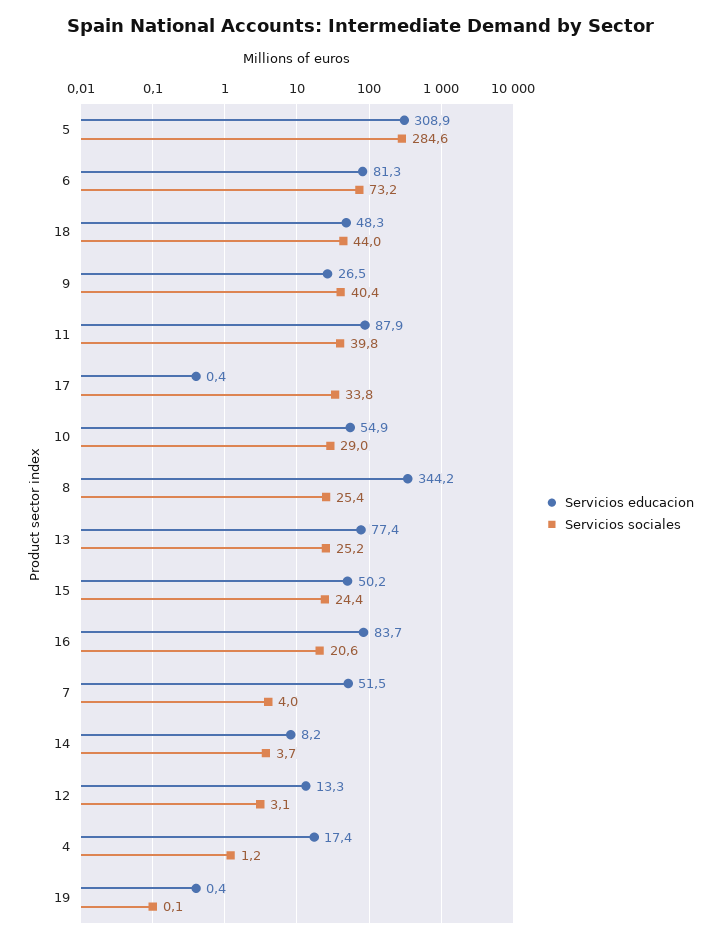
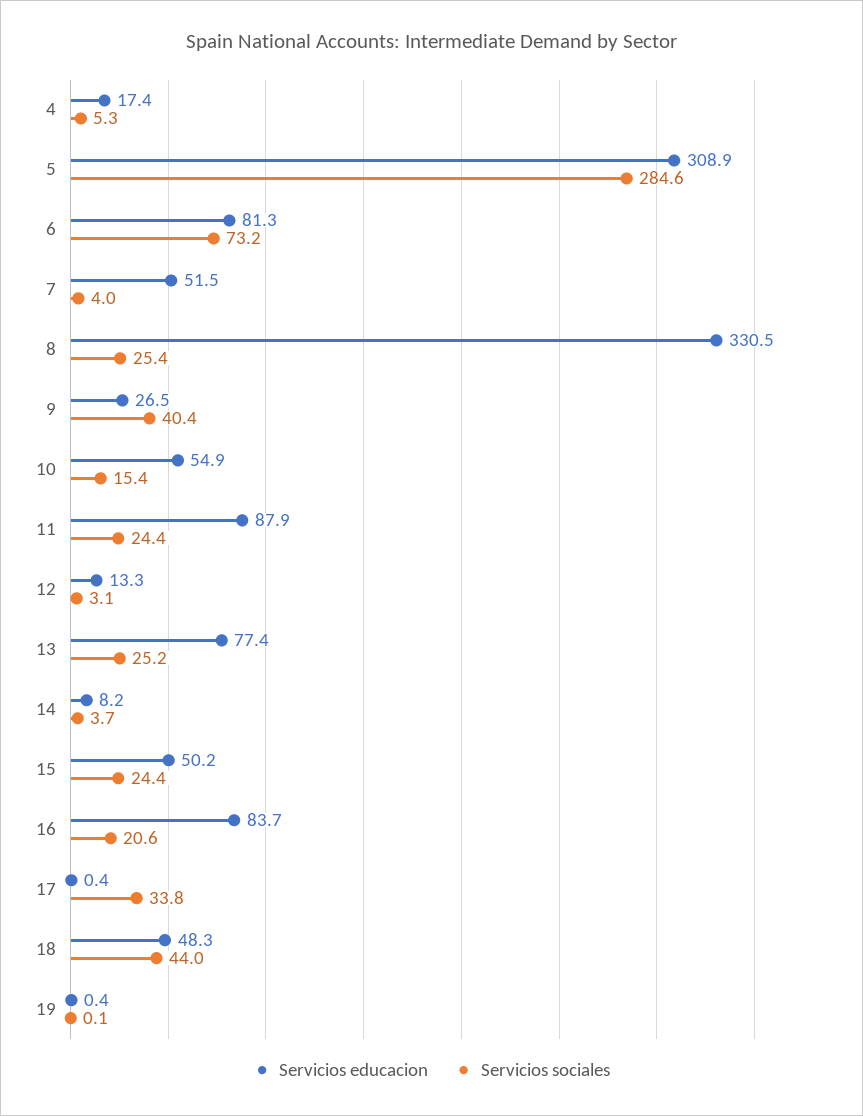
  {
    "Servicios educacion": {
      "5": 308.9,
      "6": 81.3,
      "18": 48.3,
      "9": 26.5,
      "11": 87.9,
      "17": 0.4,
      "10": 54.9,
-     "8": 344.2,
+     "8": 330.5,
      "13": 77.4,
      "15": 50.2,
      "16": 83.7,
      "7": 51.5,
      "14": 8.2,
      "12": 13.3,
      "4": 17.4,
      "19": 0.4
    },
    "Servicios sociales": {
      "5": 284.6,
      "6": 73.2,
      "18": 44,
      "9": 40.4,
-     "11": 39.8,
+     "11": 24.4,
      "17": 33.8,
-     "10": 29,
+     "10": 15.4,
      "8": 25.4,
      "13": 25.2,
      "15": 24.4,
      "16": 20.6,
      "7": 4,
      "14": 3.7,
      "12": 3.1,
-     "4": 1.2,
+     "4": 5.3,
      "19": 0.1
    }
  }

